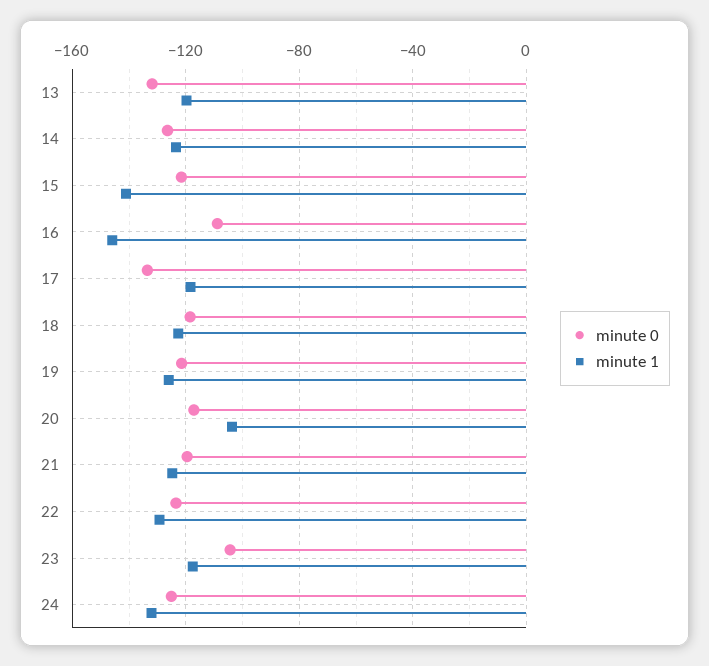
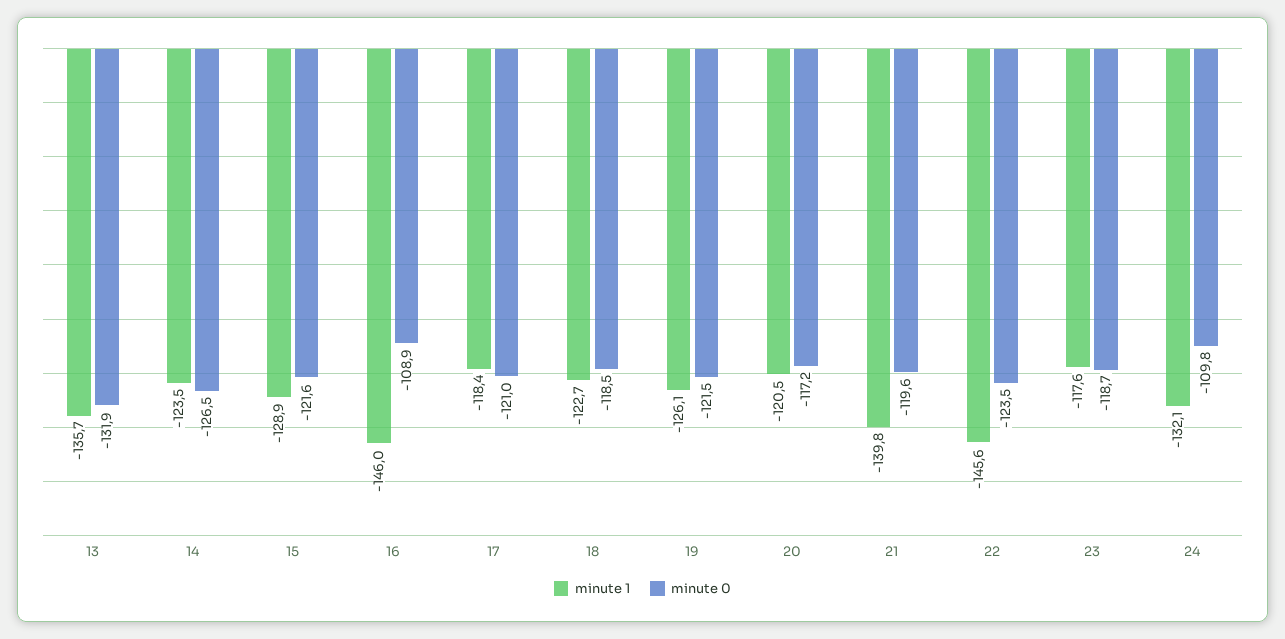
  {
    "minute 0": {
      "13": -131.9,
      "14": -126.5,
      "15": -121.6,
      "16": -108.9,
-     "17": -135,
+     "17": -121,
      "18": -118.5,
      "19": -121.5,
      "20": -117.2,
      "21": -119.6,
      "22": -123.5,
-     "23": -105,
+     "23": -118.7,
-     "24": -125
+     "24": -109.8
    },
    "minute 1": {
-     "13": -120,
+     "13": -135.7,
      "14": -123.5,
-     "15": -140,
+     "15": -128.9,
      "16": -146,
      "17": -118.4,
      "18": -122.7,
      "19": -126.1,
-     "20": -105,
+     "20": -120.5,
-     "21": -125,
+     "21": -139.8,
-     "22": -130,
+     "22": -145.6,
      "23": -117.6,
      "24": -132.1
    }
  }

